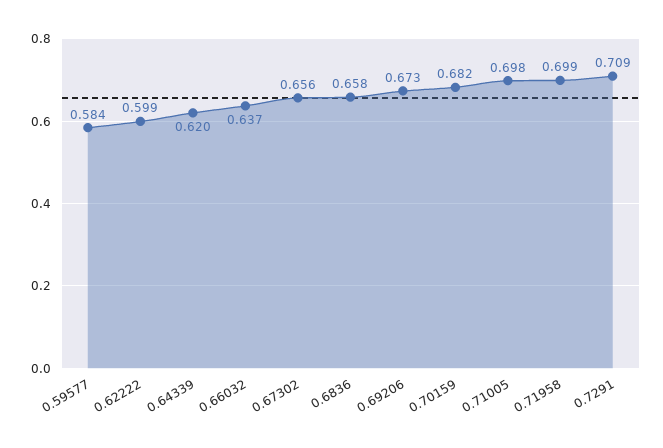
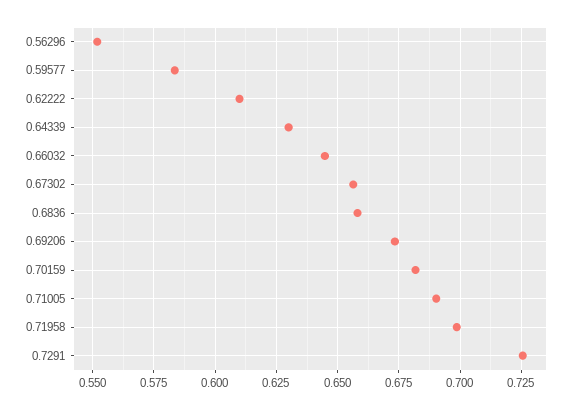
  {
    "0.59577": 0.584,
-   "0.62222": 0.599,
+   "0.62222": 0.61,
-   "0.64339": 0.62,
+   "0.64339": 0.63,
-   "0.66032": 0.637,
+   "0.66032": 0.645,
    "0.67302": 0.656,
    "0.6836": 0.658,
    "0.69206": 0.673,
    "0.70159": 0.682,
-   "0.71005": 0.698,
+   "0.71005": 0.69,
    "0.71958": 0.699,
-   "0.7291": 0.709
+   "0.7291": 0.725,
+   "0.56296": 0.5525
  }

